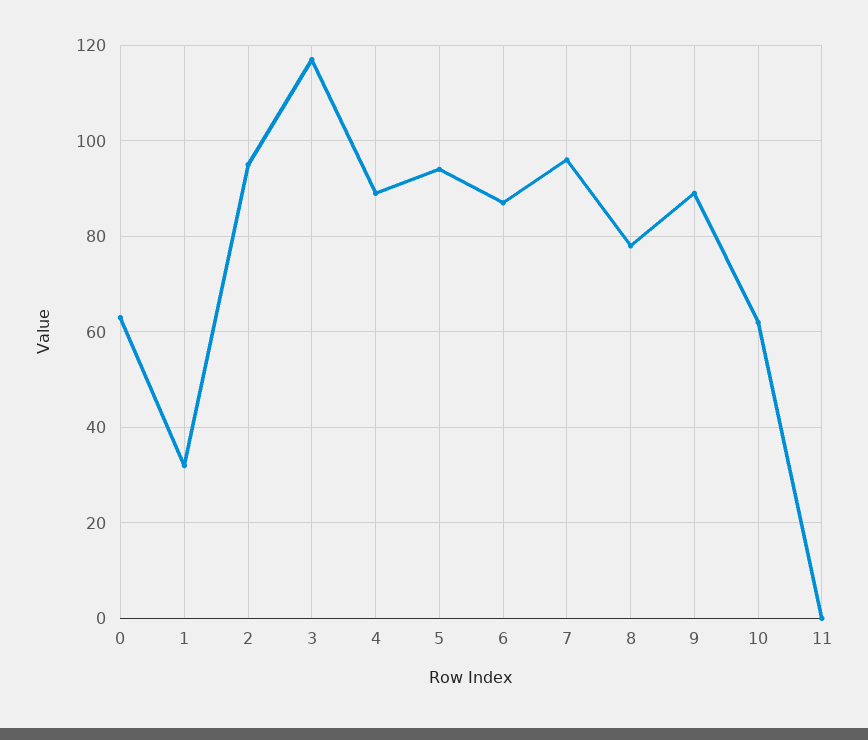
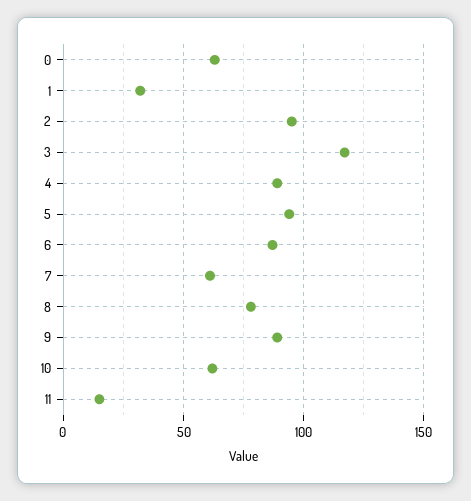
  {
    "0": 65,
    "1": 30,
    "2": 95,
    "3": 115,
    "4": 90,
    "5": 95,
    "6": 85,
-   "7": 95,
+   "7": 60,
    "8": 80,
    "9": 90,
    "10": 60,
-   "11": 0
+   "11": 15
  }

